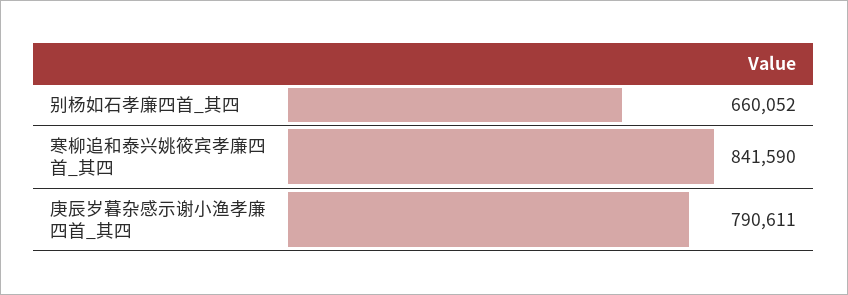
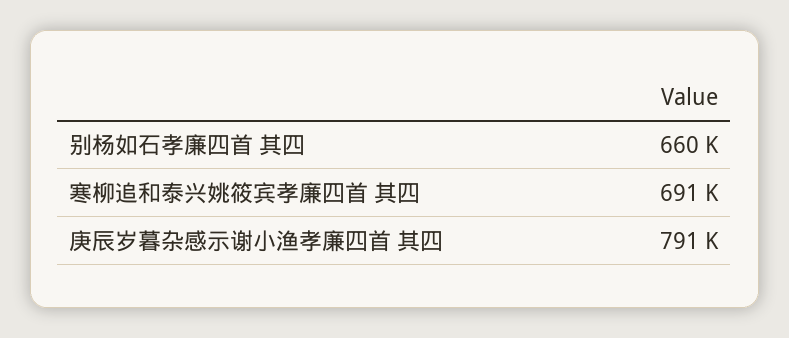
  {
    "别杨如石孝廉四首_其四": 660052,
-   "寒柳追和泰兴姚筱宾孝廉四首_其四": 841590,
+   "寒柳追和泰兴姚筱宾孝廉四首_其四": 691000,
    "庚辰岁暮杂感示谢小渔孝廉四首_其四": 790611
  }

